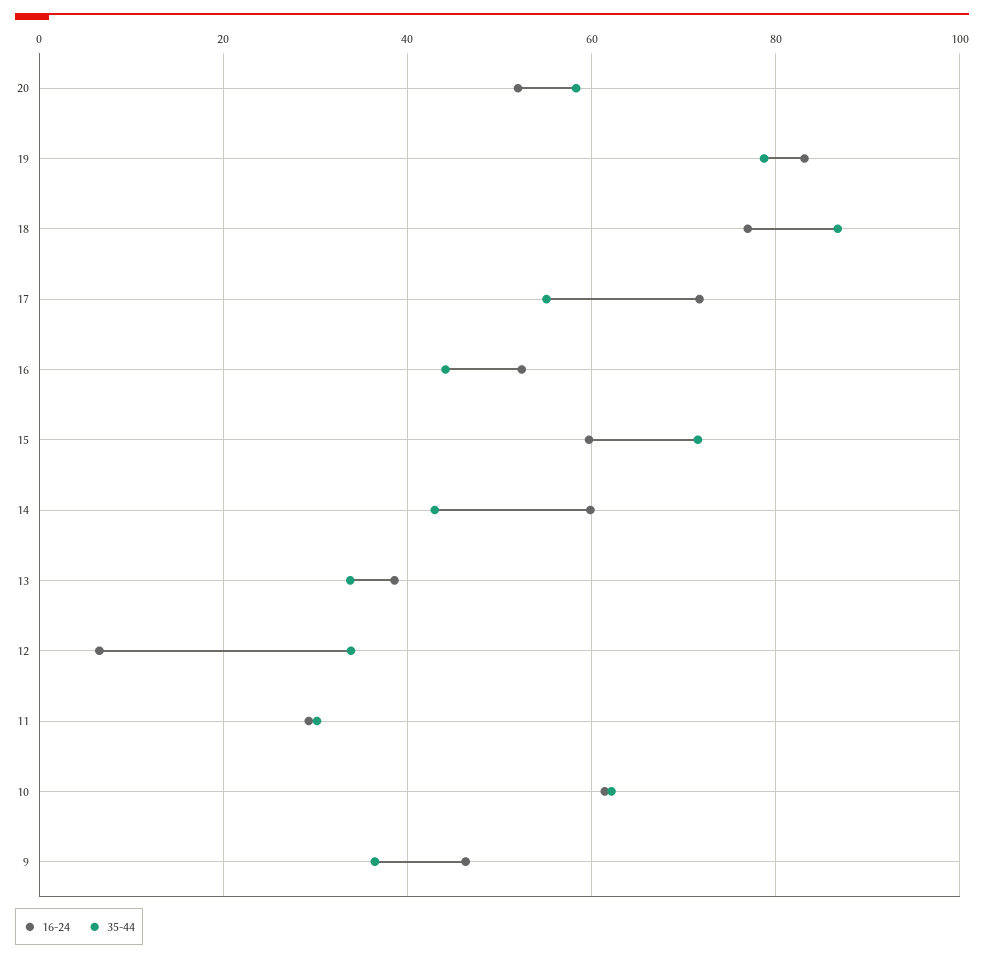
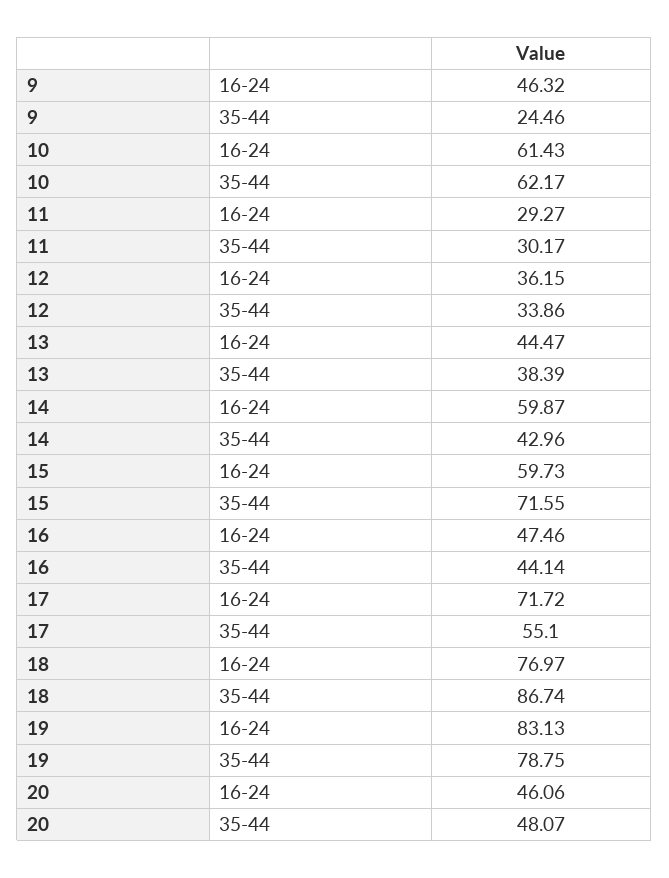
  {
    "16-24": {
-     "20": 52,
+     "20": 46.06,
      "19": 83.13,
      "18": 76.97,
      "17": 71.72,
-     "16": 52,
+     "16": 47.46,
      "15": 59.73,
      "14": 59.87,
-     "13": 38,
+     "13": 44.47,
-     "12": 6,
+     "12": 36.15,
      "11": 29.27,
      "10": 61.43,
      "9": 46.32
    },
    "35-44": {
-     "20": 58,
+     "20": 48.07,
      "19": 78.75,
      "18": 86.74,
      "17": 55.1,
      "16": 44.14,
      "15": 71.55,
      "14": 42.96,
-     "13": 34,
+     "13": 38.39,
      "12": 33.86,
      "11": 30.17,
      "10": 62.17,
-     "9": 36
+     "9": 24.46
    }
  }

